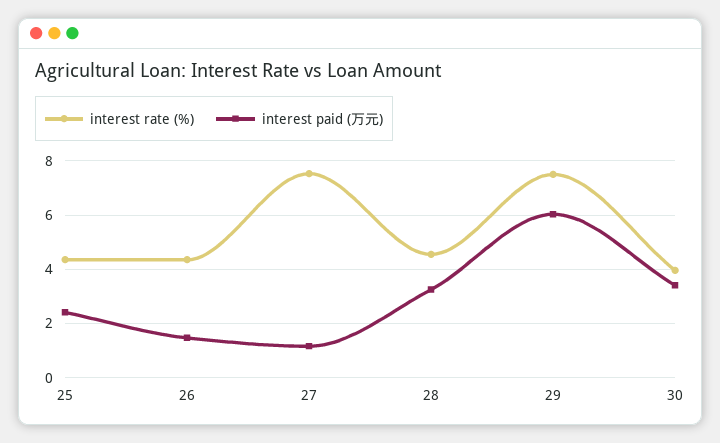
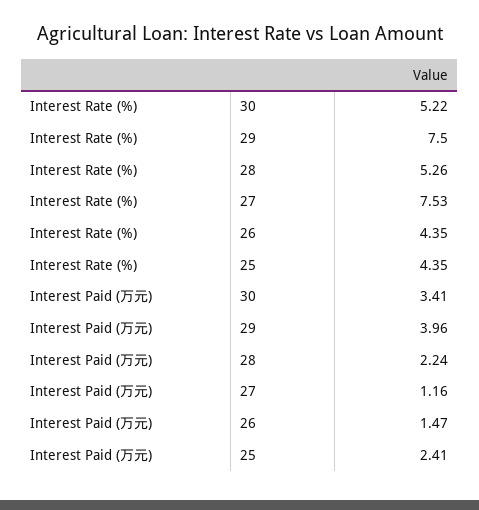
  {
    "interest rate (%)": {
      "25": 4.35,
      "26": 4.35,
      "27": 7.53,
-     "28": 4.5,
+     "28": 5.26,
      "29": 7.5,
-     "30": 4
+     "30": 5.22
    },
    "interest paid (万元)": {
      "25": 2.41,
      "26": 1.47,
      "27": 1.16,
-     "28": 3.25,
+     "28": 2.24,
-     "29": 6,
+     "29": 3.96,
      "30": 3.41
    }
  }

